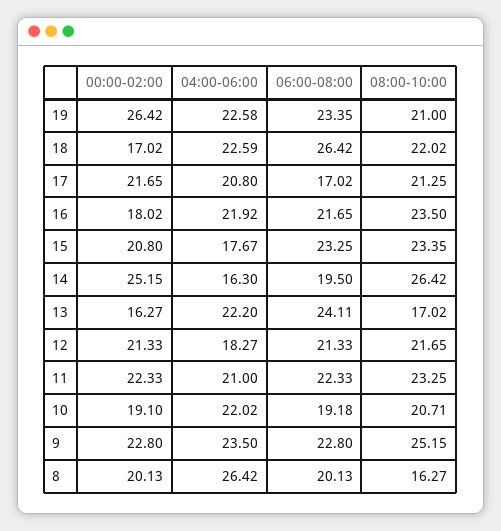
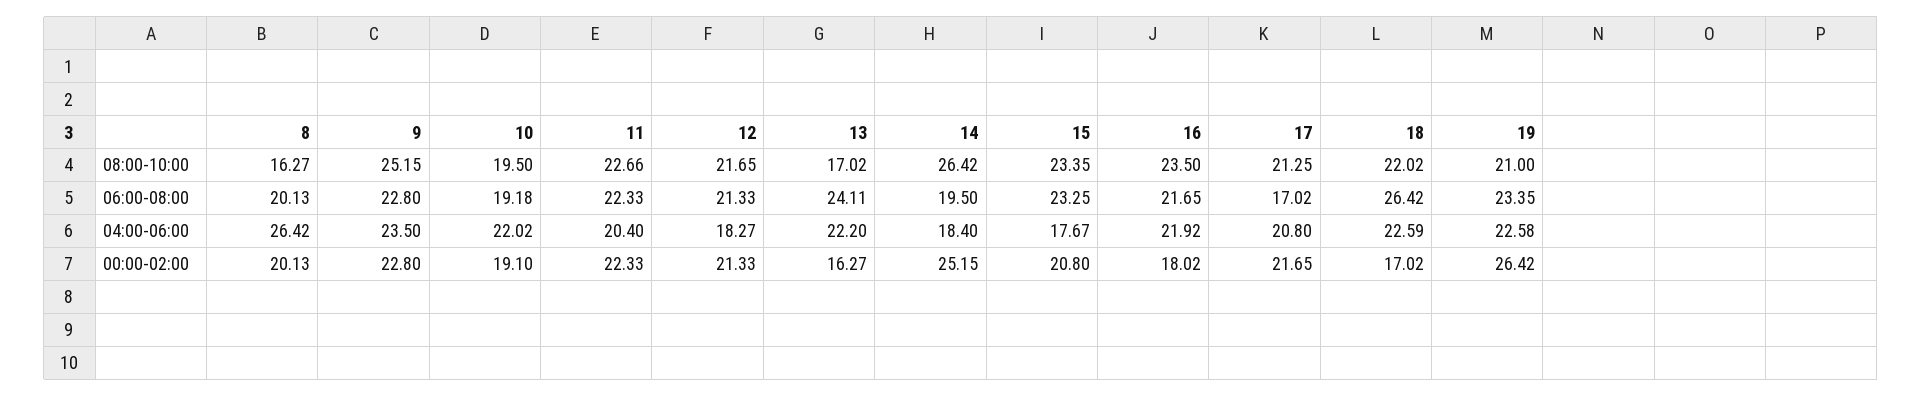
  {
    "00:00-02:00": {
      "19": 26.42,
      "18": 17.02,
      "17": 21.65,
      "16": 18.02,
      "15": 20.8,
      "14": 25.15,
      "13": 16.27,
      "12": 21.33,
      "11": 22.33,
      "10": 19.1,
      "9": 22.8,
      "8": 20.13
    },
    "04:00-06:00": {
      "19": 22.58,
      "18": 22.59,
      "17": 20.8,
      "16": 21.92,
      "15": 17.67,
-     "14": 16.3,
+     "14": 18.4,
      "13": 22.2,
      "12": 18.27,
-     "11": 21,
+     "11": 20.4,
      "10": 22.02,
      "9": 23.5,
      "8": 26.42
    },
    "06:00-08:00": {
      "19": 23.35,
      "18": 26.42,
      "17": 17.02,
      "16": 21.65,
      "15": 23.25,
      "14": 19.5,
      "13": 24.11,
      "12": 21.33,
      "11": 22.33,
      "10": 19.18,
      "9": 22.8,
      "8": 20.13
    },
    "08:00-10:00": {
      "19": 21,
      "18": 22.02,
      "17": 21.25,
      "16": 23.5,
      "15": 23.35,
      "14": 26.42,
      "13": 17.02,
      "12": 21.65,
-     "11": 23.25,
+     "11": 22.66,
-     "10": 20.71,
+     "10": 19.5,
      "9": 25.15,
      "8": 16.27
    }
  }

